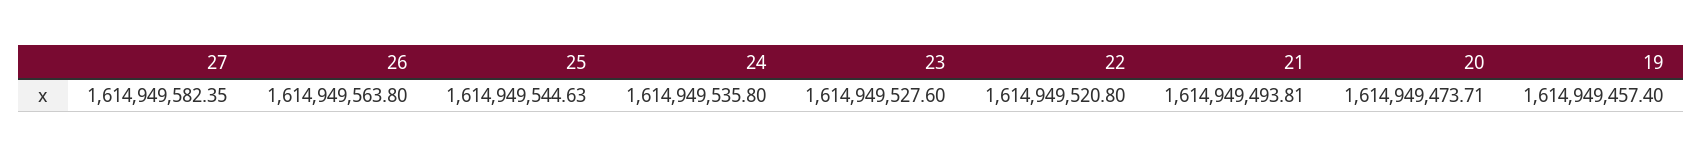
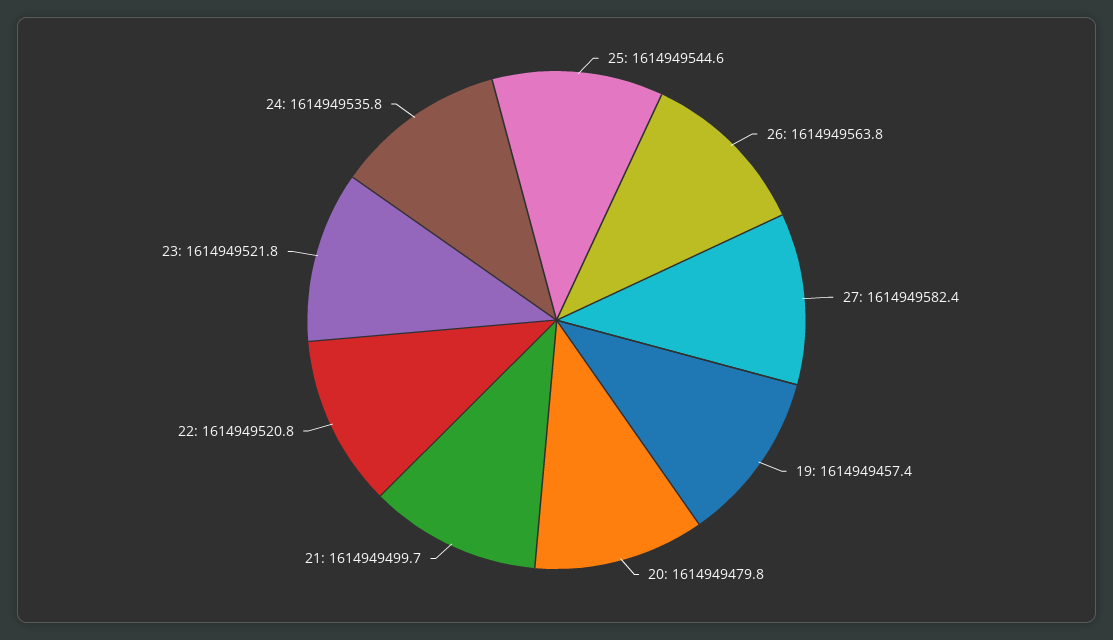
  {
    "27": 1614949582.35,
    "26": 1614949563.8,
    "25": 1614949544.63,
    "24": 1614949535.8,
-   "23": 1614949527.6,
+   "23": 1614949521.8,
    "22": 1614949520.8,
-   "21": 1614949493.81,
+   "21": 1614949499.7,
-   "20": 1614949473.71,
+   "20": 1614949479.8,
    "19": 1614949457.4
  }

